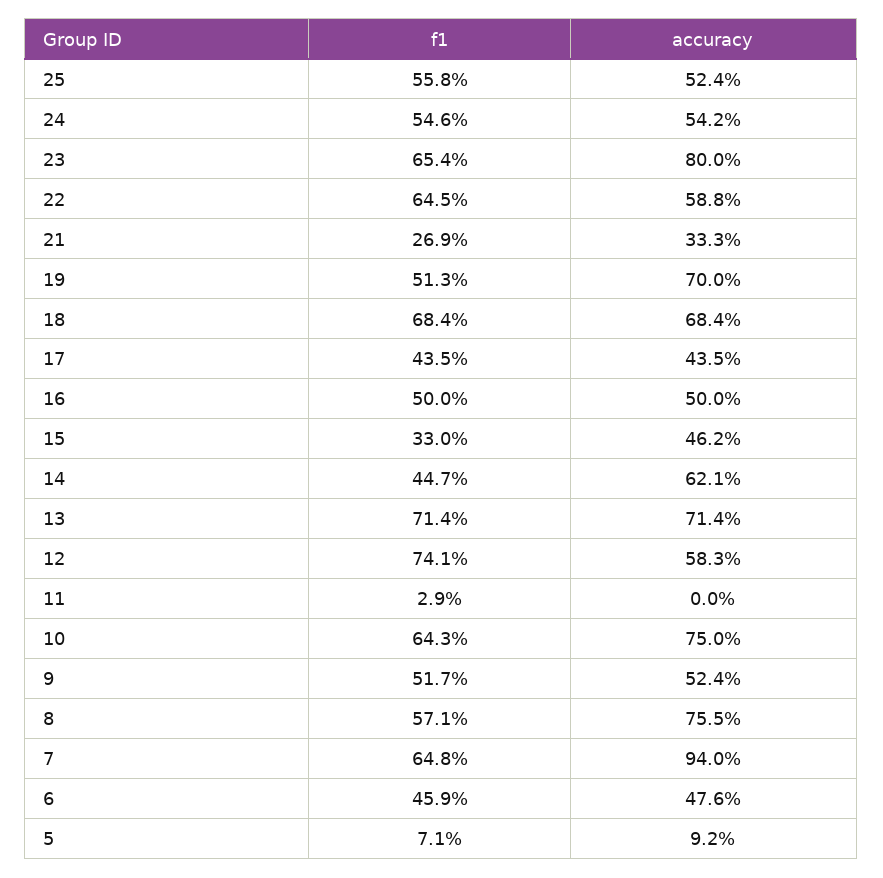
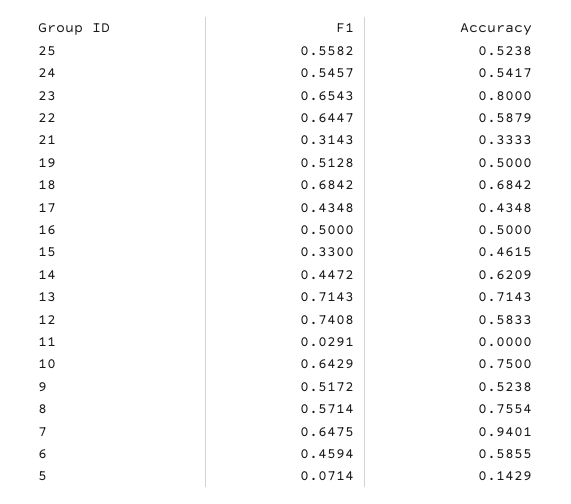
  {
    "f1": {
      "25": 0.5582,
      "24": 0.5457,
      "23": 0.6543,
      "22": 0.6447,
-     "21": 0.269,
+     "21": 0.3143,
      "19": 0.5128,
      "18": 0.6842,
      "17": 0.4348,
      "16": 0.5,
      "15": 0.33,
      "14": 0.4472,
      "13": 0.7143,
      "12": 0.7408,
      "11": 0.0291,
      "10": 0.6429,
      "9": 0.5172,
      "8": 0.5714,
      "7": 0.6475,
      "6": 0.4594,
      "5": 0.0714
    },
    "accuracy": {
      "25": 0.5238,
      "24": 0.5417,
      "23": 0.8,
      "22": 0.5879,
      "21": 0.3333,
-     "19": 0.7,
+     "19": 0.5,
      "18": 0.6842,
      "17": 0.4348,
      "16": 0.5,
      "15": 0.4615,
      "14": 0.6209,
      "13": 0.7143,
      "12": 0.5833,
      "11": 0,
      "10": 0.75,
      "9": 0.5238,
      "8": 0.7554,
      "7": 0.9401,
-     "6": 0.476,
+     "6": 0.5855,
-     "5": 0.092
+     "5": 0.1429
    }
  }

